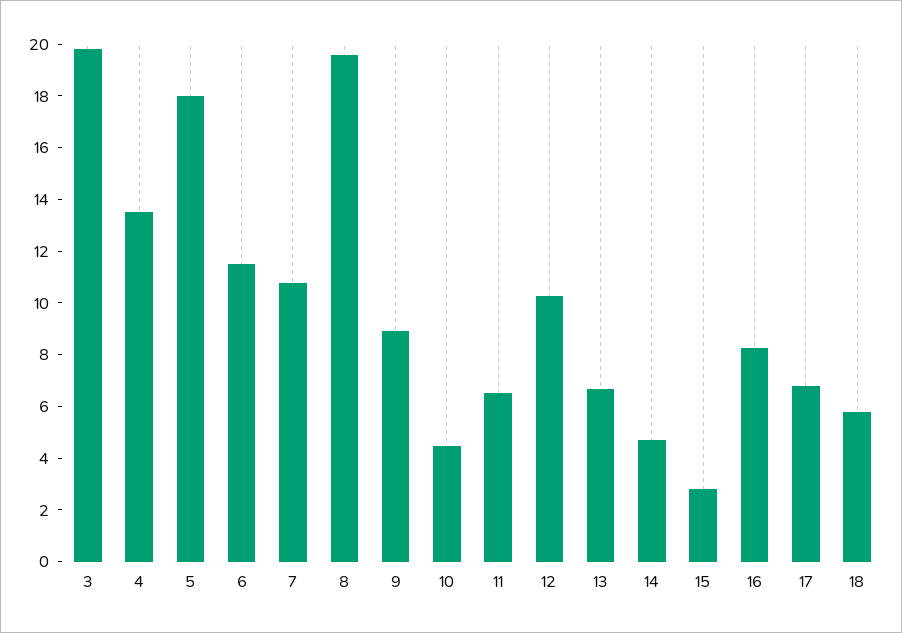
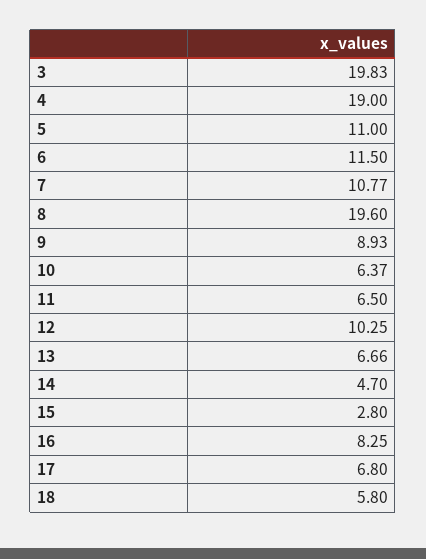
  {
    "3": 19.83,
-   "4": 13.5,
+   "4": 19,
-   "5": 18,
+   "5": 11,
    "6": 11.5,
    "7": 10.77,
    "8": 19.6,
    "9": 8.93,
-   "10": 4.5,
+   "10": 6.37,
    "11": 6.5,
    "12": 10.25,
    "13": 6.66,
    "14": 4.7,
    "15": 2.8,
    "16": 8.25,
    "17": 6.8,
    "18": 5.8
  }

